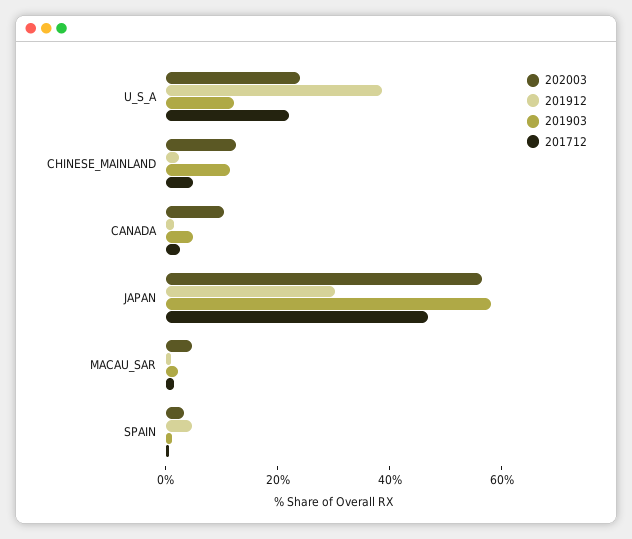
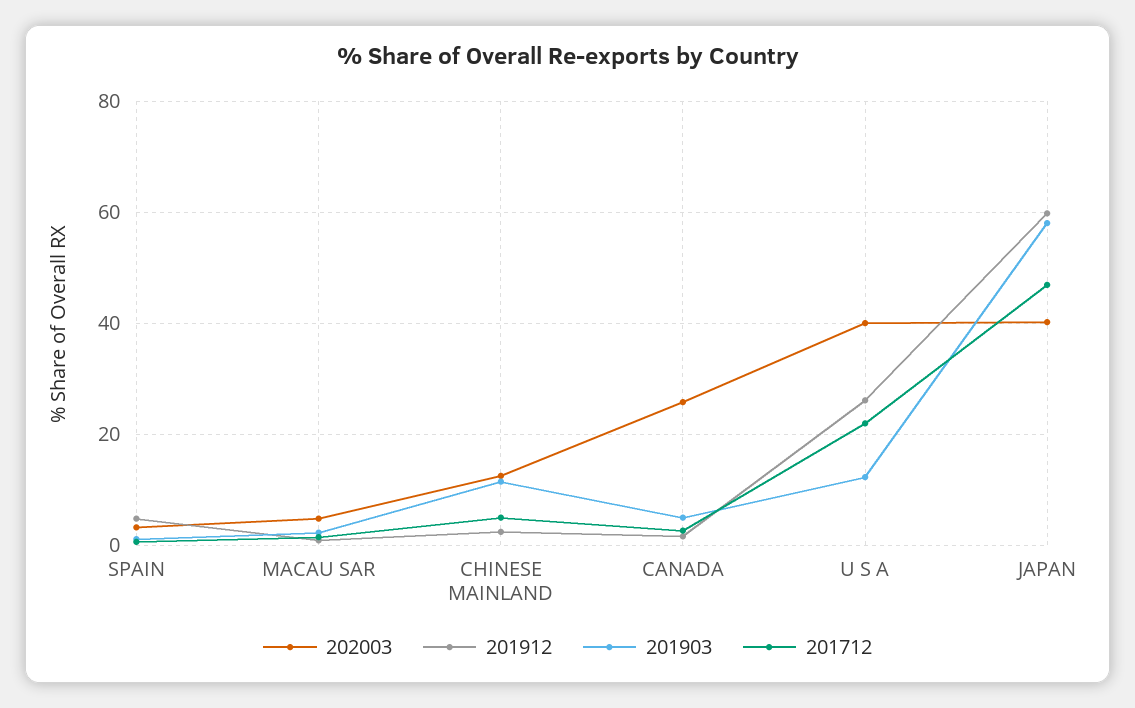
  {
    "202003": {
-     "U_S_A": 25,
+     "U_S_A": 40,
      "CHINESE_MAINLAND": 12,
-     "CANADA": 10,
+     "CANADA": 26,
-     "JAPAN": 55,
+     "JAPAN": 40,
      "MACAU_SAR": 4,
      "SPAIN": 4
    },
    "201912": {
-     "U_S_A": 40,
+     "U_S_A": 26,
      "CHINESE_MAINLAND": 2,
      "CANADA": 2,
-     "JAPAN": 30,
+     "JAPAN": 60,
      "MACAU_SAR": 0,
      "SPAIN": 4
    },
    "201903": {
      "U_S_A": 12,
      "CHINESE_MAINLAND": 12,
      "CANADA": 4,
      "JAPAN": 58,
      "MACAU_SAR": 2,
      "SPAIN": 2
    },
    "201712": {
      "U_S_A": 22,
      "CHINESE_MAINLAND": 4,
      "CANADA": 2,
      "JAPAN": 46,
      "MACAU_SAR": 2,
      "SPAIN": 0
    }
  }

